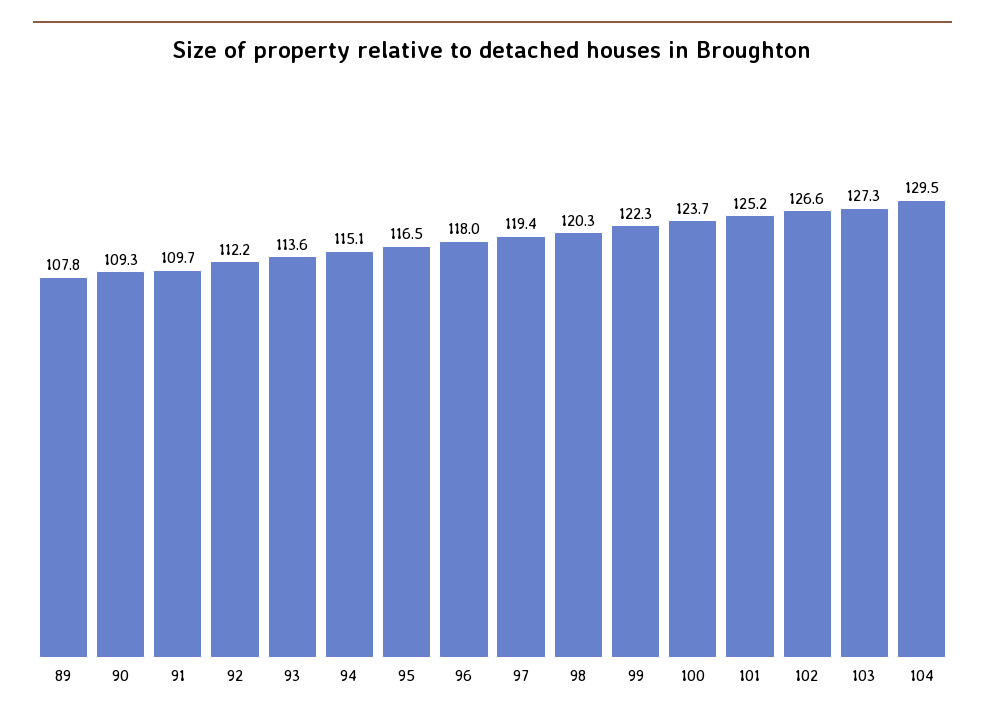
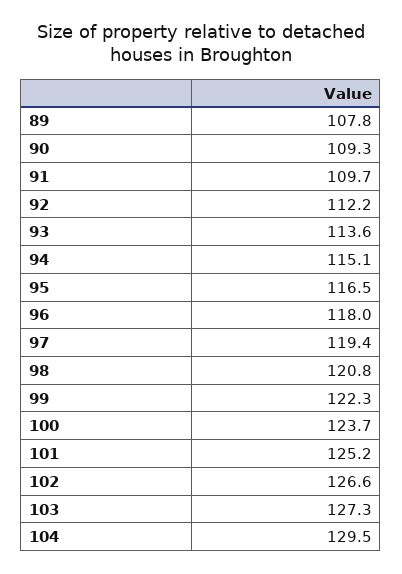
  {
    "89": 107.8,
    "90": 109.3,
    "91": 109.7,
    "92": 112.2,
    "93": 113.6,
    "94": 115.1,
    "95": 116.5,
    "96": 118,
    "97": 119.4,
-   "98": 120.3,
+   "98": 120.8,
    "99": 122.3,
    "100": 123.7,
    "101": 125.2,
    "102": 126.6,
    "103": 127.3,
    "104": 129.5
  }

